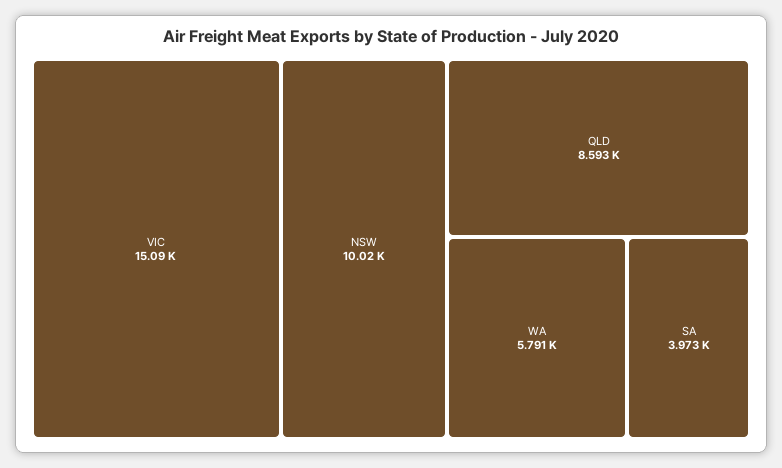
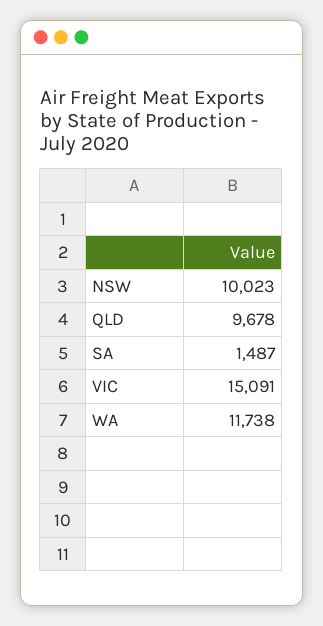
  {
    "VIC": 15091,
    "NSW": 10023,
-   "QLD": 8593,
+   "QLD": 9678,
-   "WA": 5791,
+   "WA": 11738,
-   "SA": 3973
+   "SA": 1487
  }

